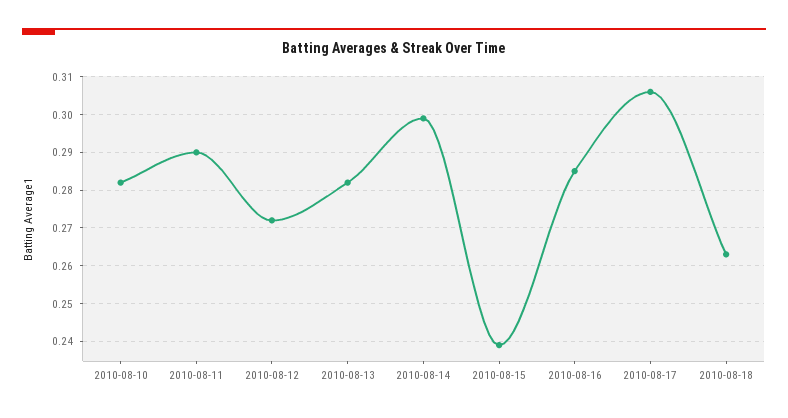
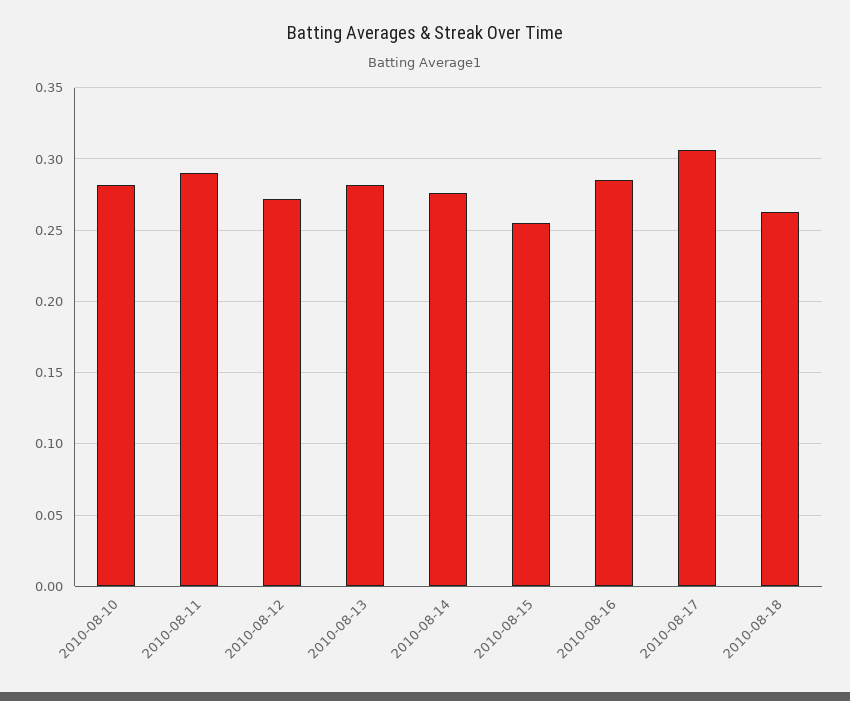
  {
    "2010-08-10": 0.28,
    "2010-08-11": 0.29,
    "2010-08-12": 0.27,
    "2010-08-13": 0.28,
-   "2010-08-14": 0.3,
+   "2010-08-14": 0.275,
-   "2010-08-15": 0.24,
+   "2010-08-15": 0.255,
    "2010-08-16": 0.285,
    "2010-08-17": 0.305,
    "2010-08-18": 0.265
  }

